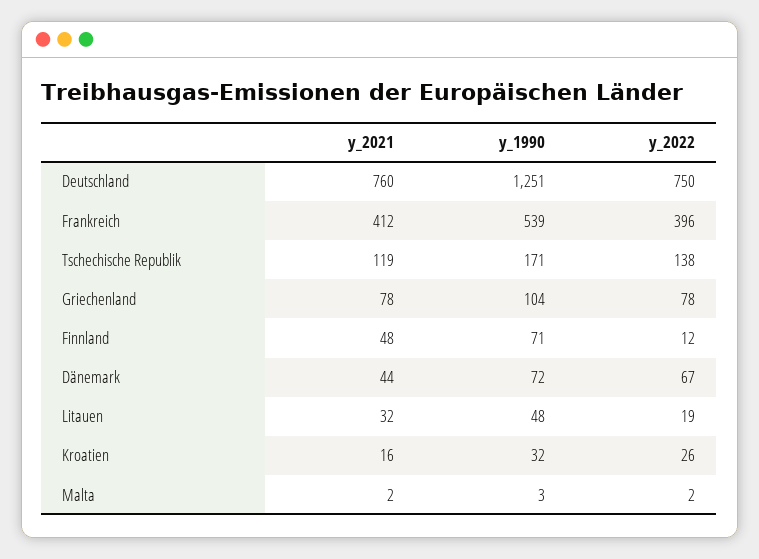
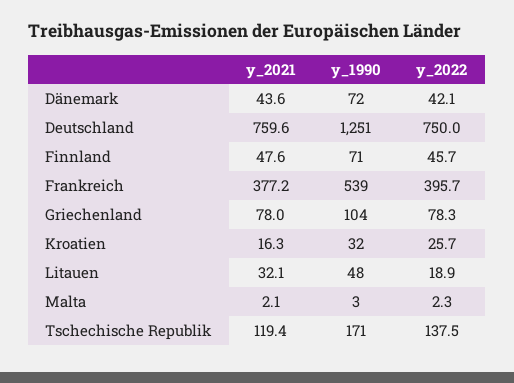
  {
    "y_2021": {
      "Deutschland": 759.6,
-     "Frankreich": 412,
+     "Frankreich": 377.2,
      "Tschechische Republik": 119.4,
      "Griechenland": 78,
      "Finnland": 47.6,
      "Dänemark": 43.6,
      "Litauen": 32.1,
      "Kroatien": 16.3,
      "Malta": 2.1
    },
    "y_1990": {
      "Deutschland": 1251,
      "Frankreich": 539,
      "Tschechische Republik": 171,
      "Griechenland": 104,
      "Finnland": 71,
      "Dänemark": 72,
      "Litauen": 48,
      "Kroatien": 32,
      "Malta": 3
    },
    "y_2022": {
      "Deutschland": 750,
      "Frankreich": 395.7,
      "Tschechische Republik": 137.5,
      "Griechenland": 78.3,
-     "Finnland": 12,
+     "Finnland": 45.7,
-     "Dänemark": 67,
+     "Dänemark": 42.1,
      "Litauen": 18.9,
      "Kroatien": 25.7,
      "Malta": 2.3
    }
  }

